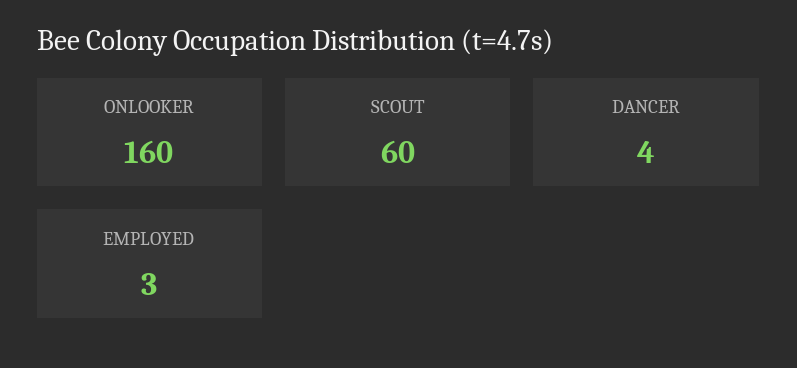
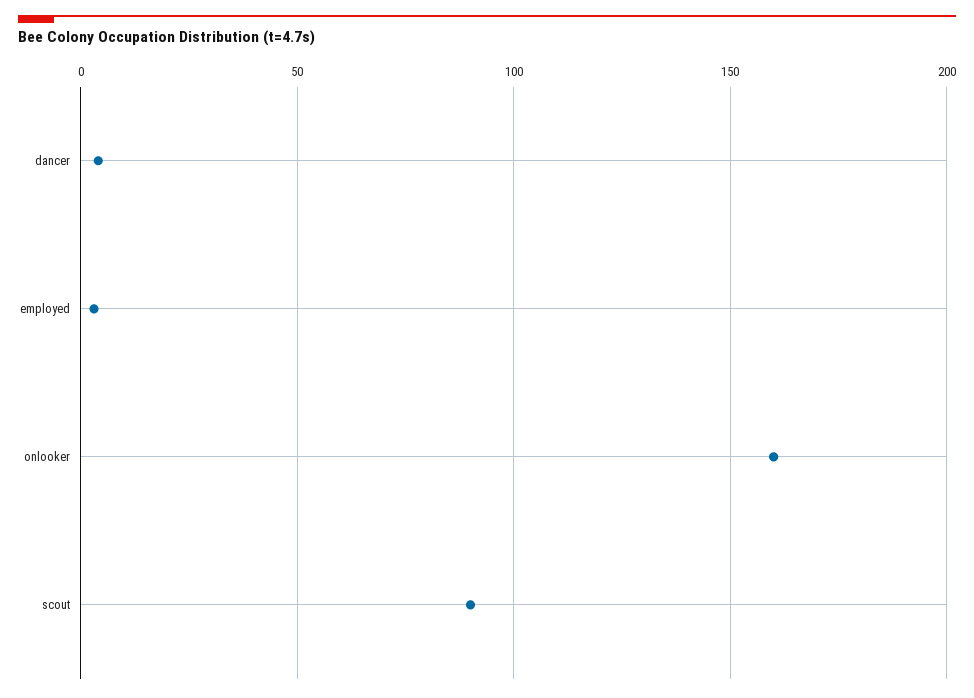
  {
    "ONLOOKER": 160,
-   "SCOUT": 60,
+   "SCOUT": 90,
    "DANCER": 4,
    "EMPLOYED": 3
  }

